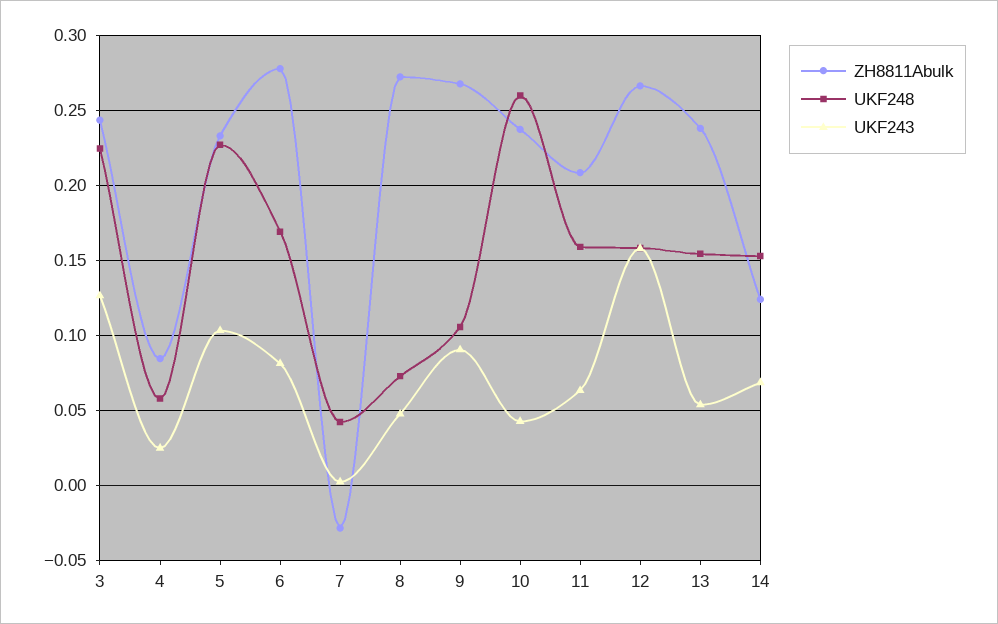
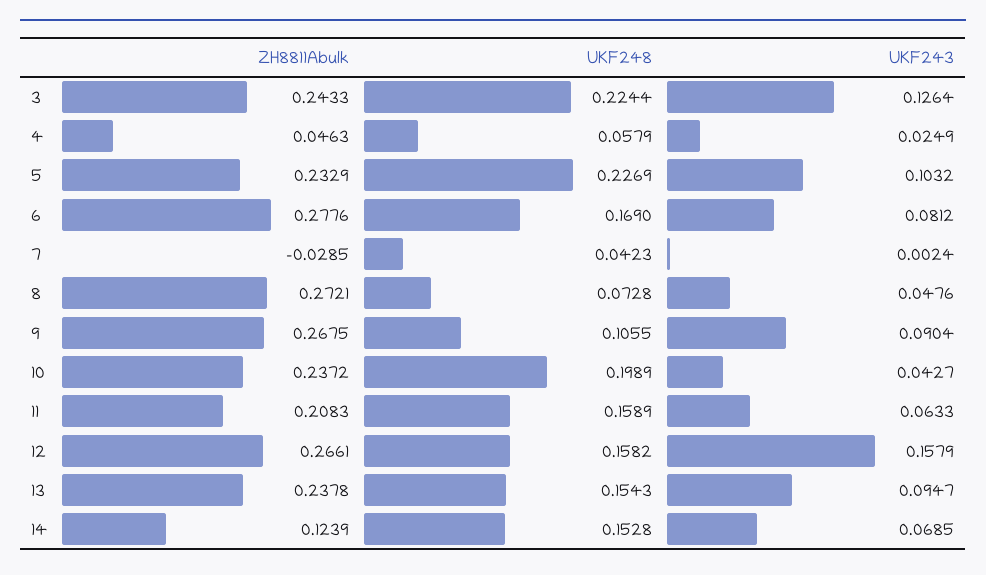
  {
    "ZH8811Abulk": {
      "3": 0.2433,
-     "4": 0.085,
+     "4": 0.0463,
      "5": 0.2329,
      "6": 0.2776,
      "7": -0.0285,
      "8": 0.2721,
      "9": 0.2675,
      "10": 0.2372,
      "11": 0.2083,
      "12": 0.2661,
      "13": 0.2378,
      "14": 0.1239
    },
    "UKF248": {
      "3": 0.2244,
      "4": 0.0579,
      "5": 0.2269,
      "6": 0.169,
      "7": 0.0423,
      "8": 0.0728,
      "9": 0.1055,
-     "10": 0.26,
+     "10": 0.1989,
      "11": 0.1589,
      "12": 0.1582,
      "13": 0.1543,
      "14": 0.1528
    },
    "UKF243": {
      "3": 0.1264,
      "4": 0.0249,
      "5": 0.1032,
      "6": 0.0812,
      "7": 0.0024,
      "8": 0.0476,
      "9": 0.0904,
      "10": 0.0427,
      "11": 0.0633,
      "12": 0.1579,
-     "13": 0.055,
+     "13": 0.0947,
      "14": 0.0685
    }
  }

